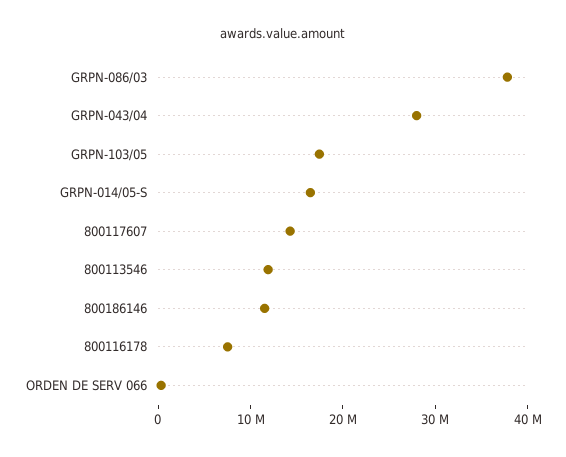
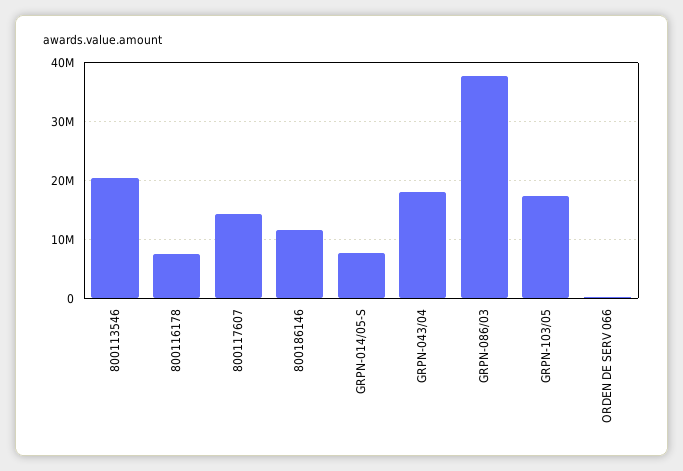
  {
    "GRPN-086/03": 38000000,
-   "GRPN-043/04": 28000000,
+   "GRPN-043/04": 18000000,
    "GRPN-103/05": 18000000,
-   "GRPN-014/05-S": 16000000,
+   "GRPN-014/05-S": 8000000,
    "800117607": 14000000,
-   "800113546": 12000000,
+   "800113546": 20000000,
    "800186146": 12000000,
    "800116178": 8000000,
    "ORDEN DE SERV 066": 0
  }

